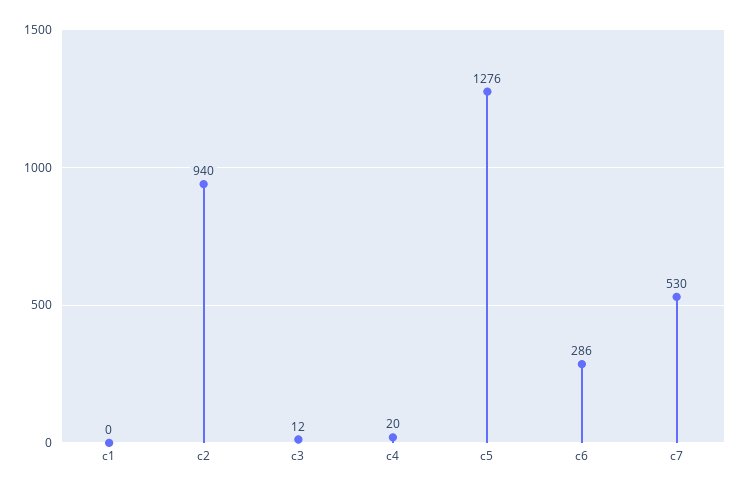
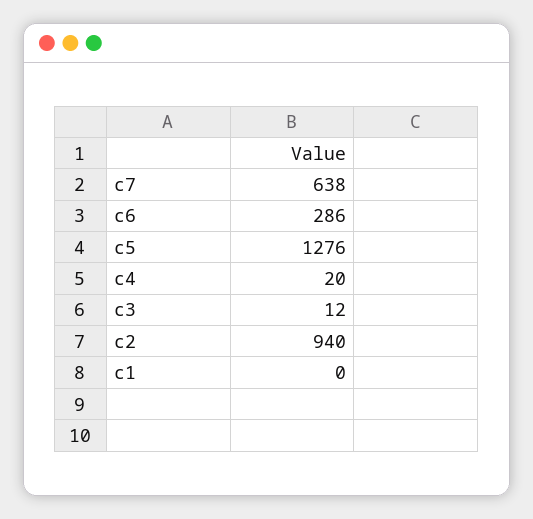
  {
    "c1": 0,
    "c2": 940,
    "c3": 12,
    "c4": 20,
    "c5": 1276,
    "c6": 286,
-   "c7": 530
+   "c7": 638
  }

